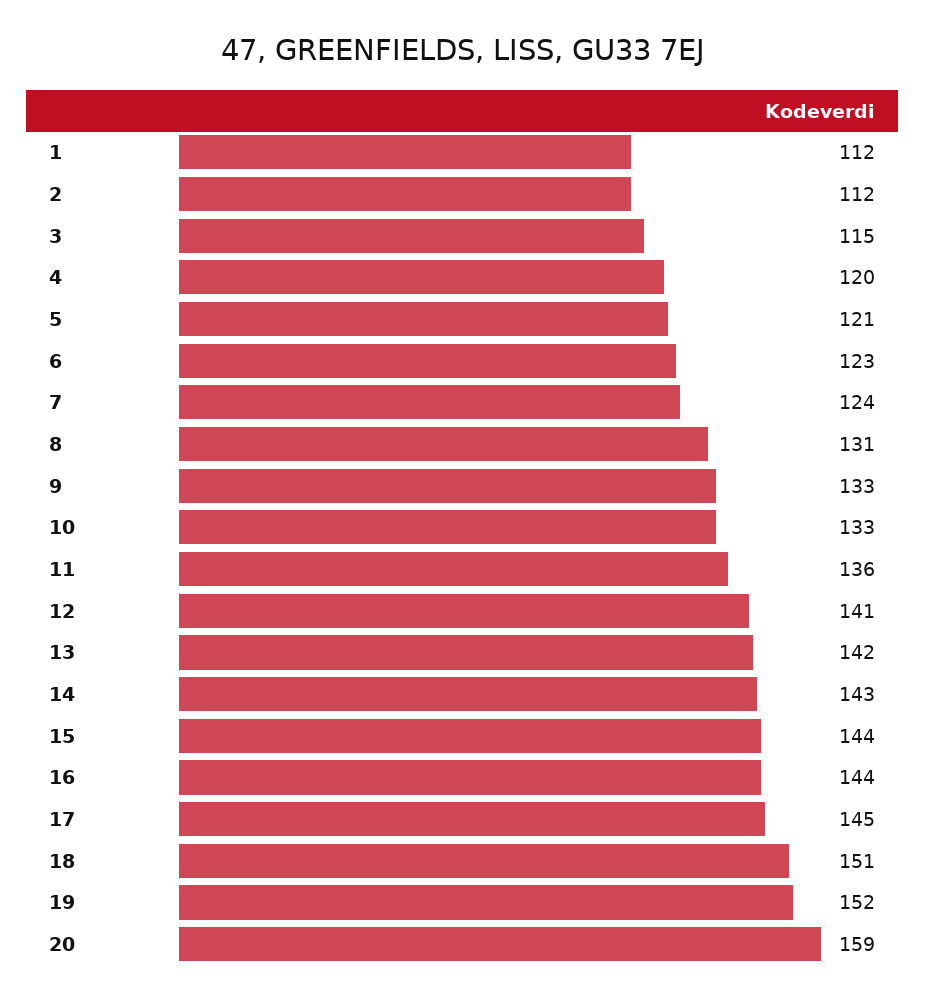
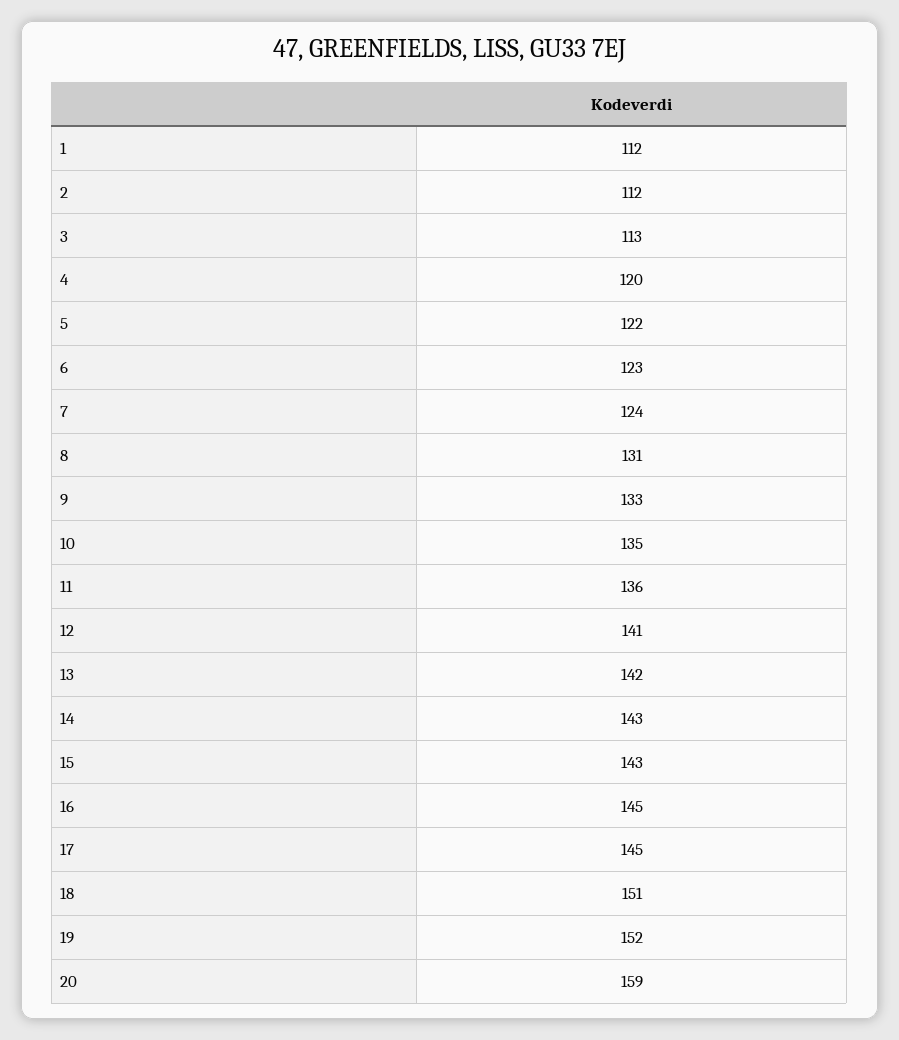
  {
    "1": 112,
    "2": 112,
-   "3": 115,
+   "3": 113,
    "4": 120,
-   "5": 121,
+   "5": 122,
    "6": 123,
    "7": 124,
    "8": 131,
    "9": 133,
-   "10": 133,
+   "10": 135,
    "11": 136,
    "12": 141,
    "13": 142,
    "14": 143,
-   "15": 144,
+   "15": 143,
-   "16": 144,
+   "16": 145,
    "17": 145,
    "18": 151,
    "19": 152,
    "20": 159
  }

